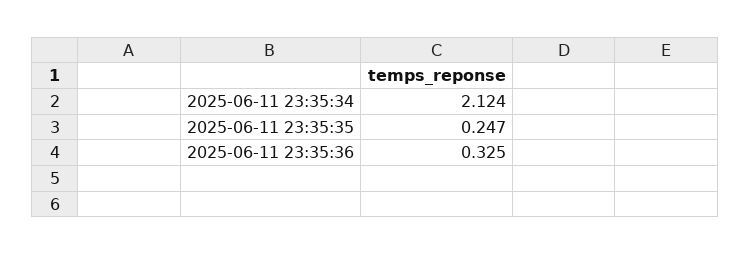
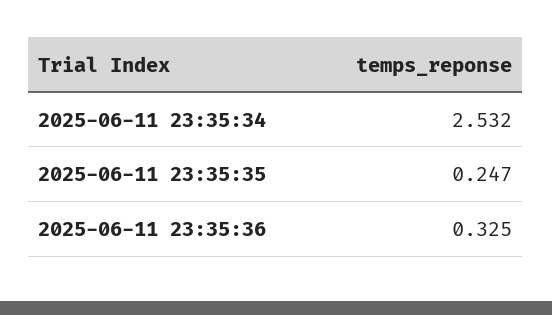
  {
-   "2025-06-11 23:35:34": 2.124,
+   "2025-06-11 23:35:34": 2.532,
    "2025-06-11 23:35:35": 0.247,
    "2025-06-11 23:35:36": 0.325
  }

